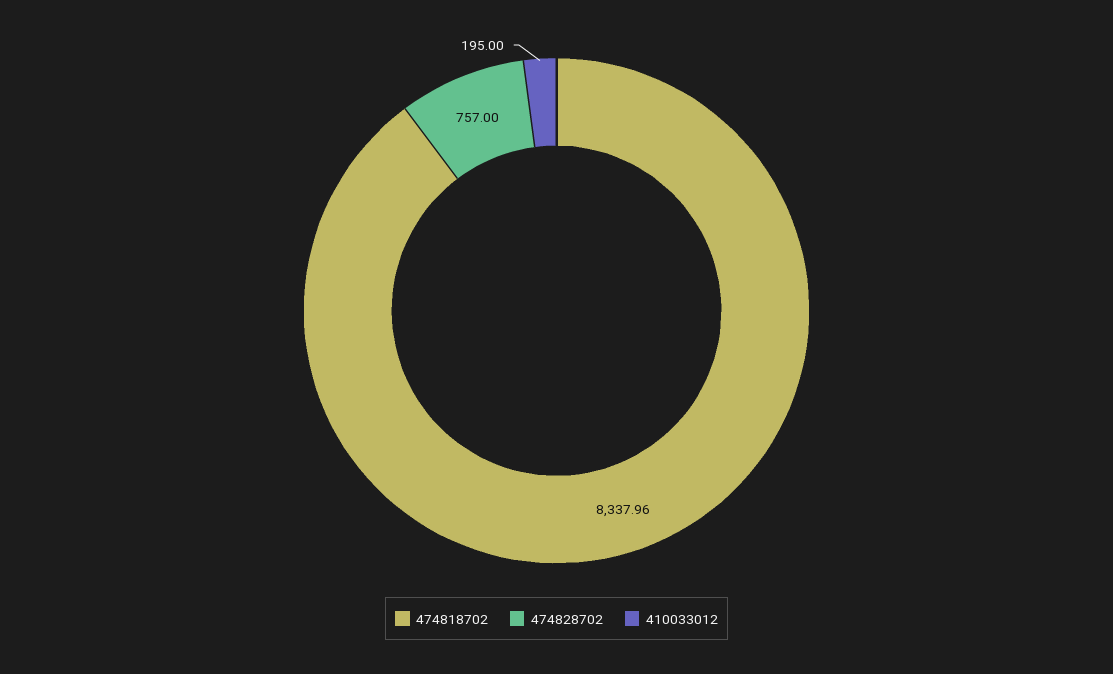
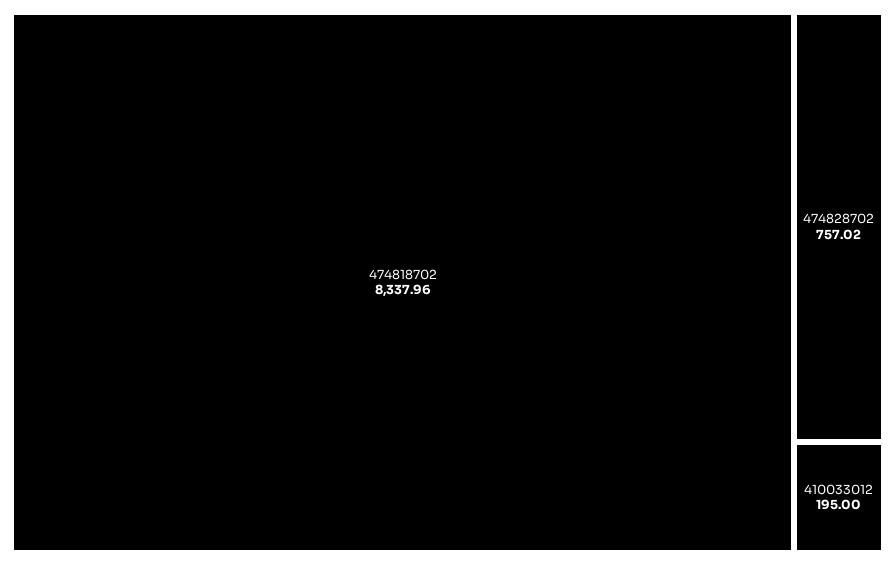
  {
    "474818702": 8337.96,
-   "474828702": 757,
+   "474828702": 757.02,
    "410033012": 195
  }

